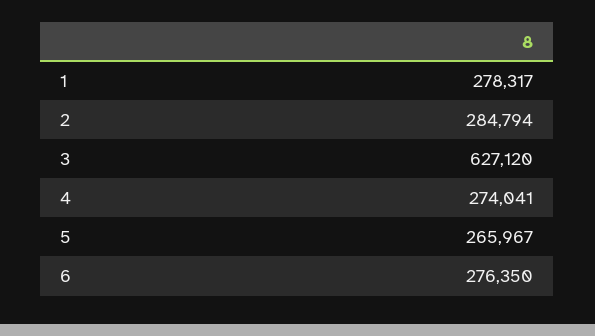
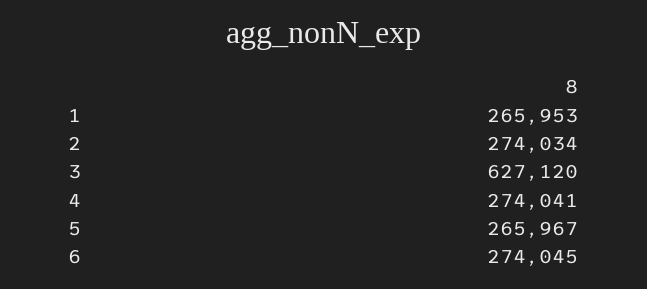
  {
-   "1": 278317,
+   "1": 265953,
-   "2": 284794,
+   "2": 274034,
    "3": 627120,
    "4": 274041,
    "5": 265967,
-   "6": 276350
+   "6": 274045
  }

